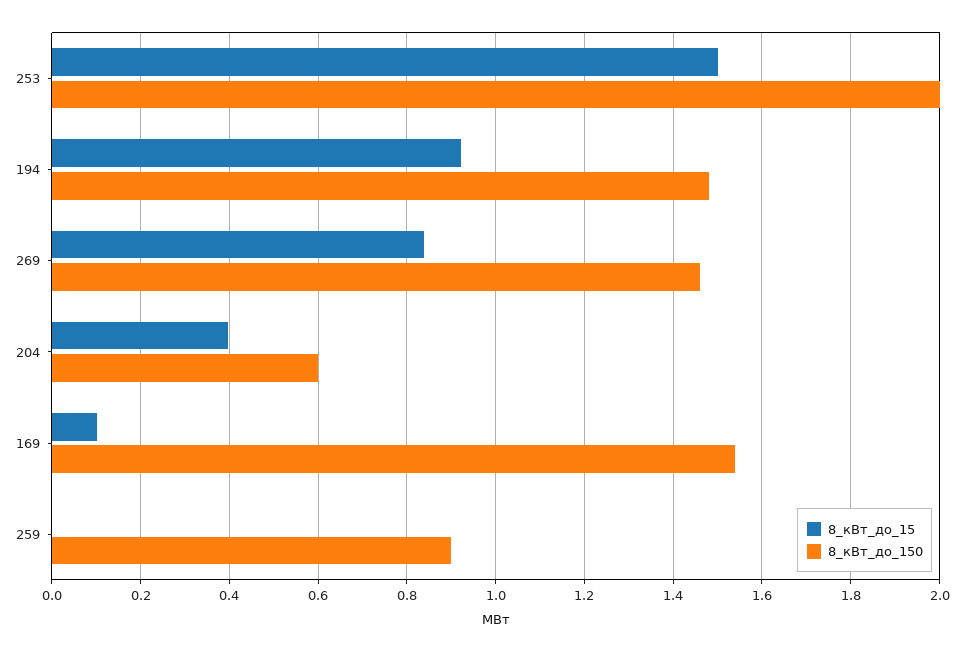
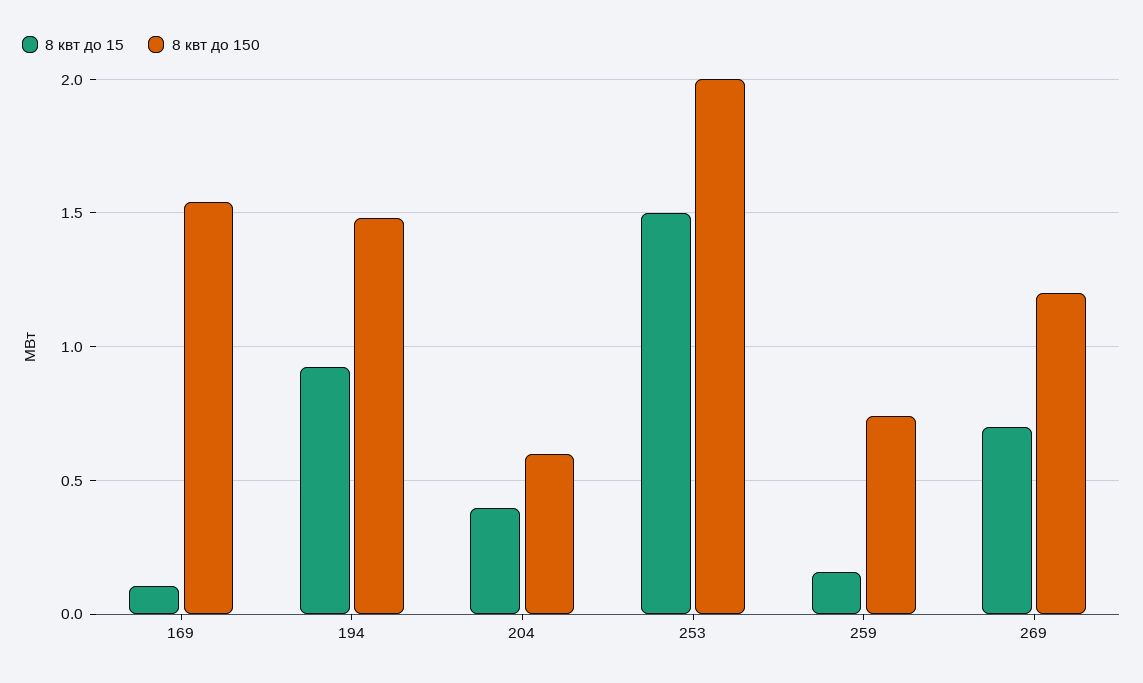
  {
    "8_кВт_до_15": {
      "253": 1.5,
      "194": 0.92,
-     "269": 0.84,
+     "269": 0.7,
      "204": 0.4,
      "169": 0.1,
-     "259": 0
+     "259": 0.15
    },
    "8_кВт_до_150": {
      "253": 2,
      "194": 1.48,
-     "269": 1.46,
+     "269": 1.2,
      "204": 0.6,
      "169": 1.54,
-     "259": 0.9
+     "259": 0.75
    }
  }

